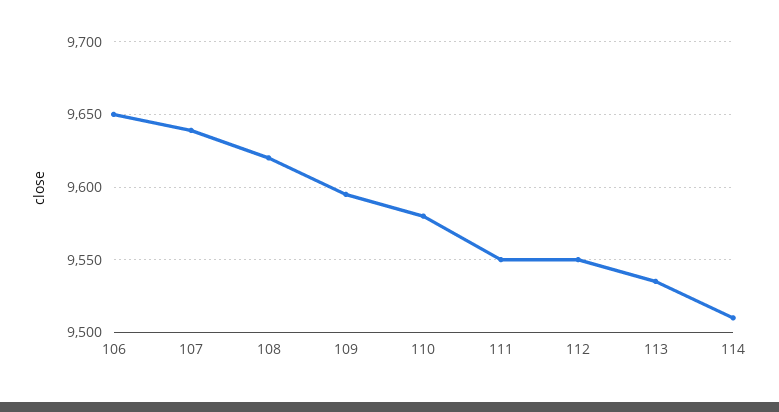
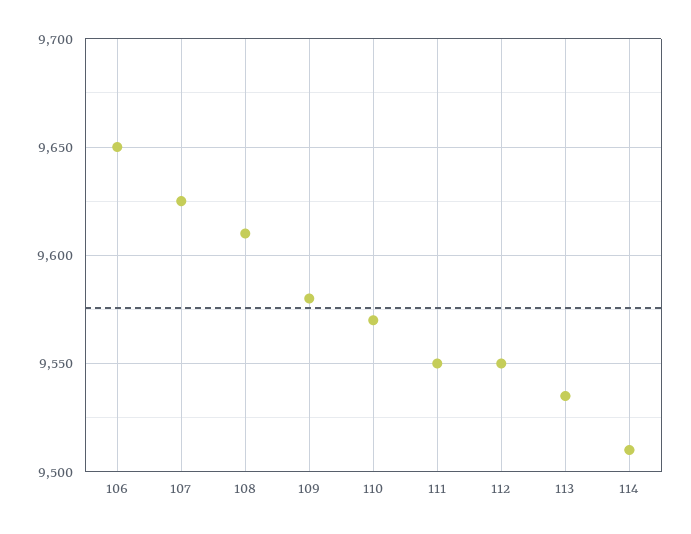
  {
    "106": 9650,
-   "107": 9640,
+   "107": 9625,
-   "108": 9620,
+   "108": 9610,
-   "109": 9595,
+   "109": 9580,
-   "110": 9580,
+   "110": 9570,
    "111": 9550,
    "112": 9550,
    "113": 9535,
    "114": 9510
  }

